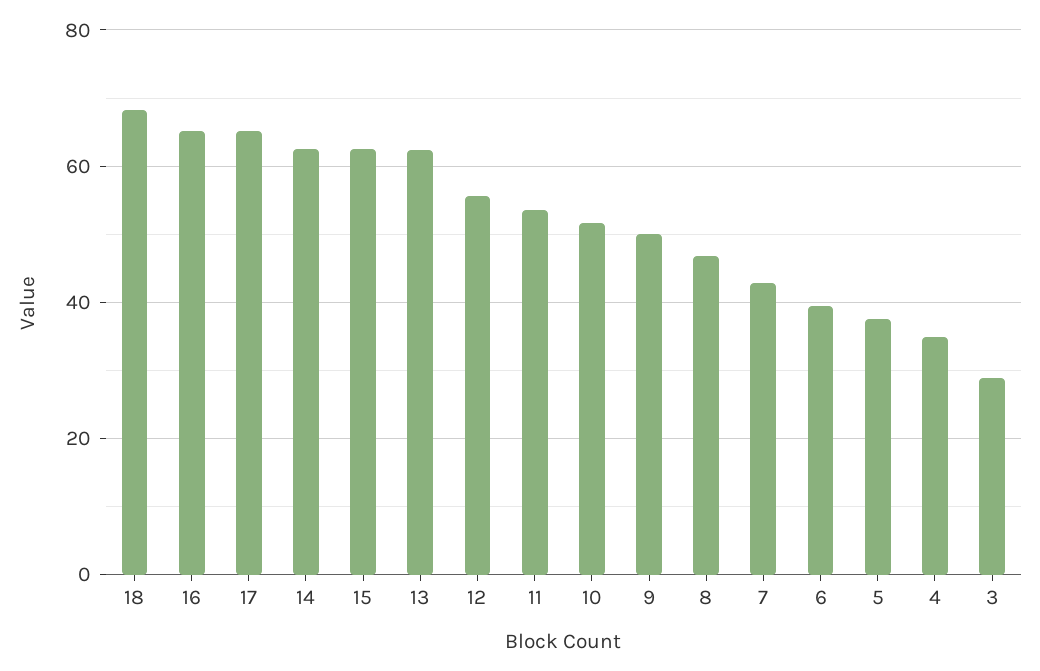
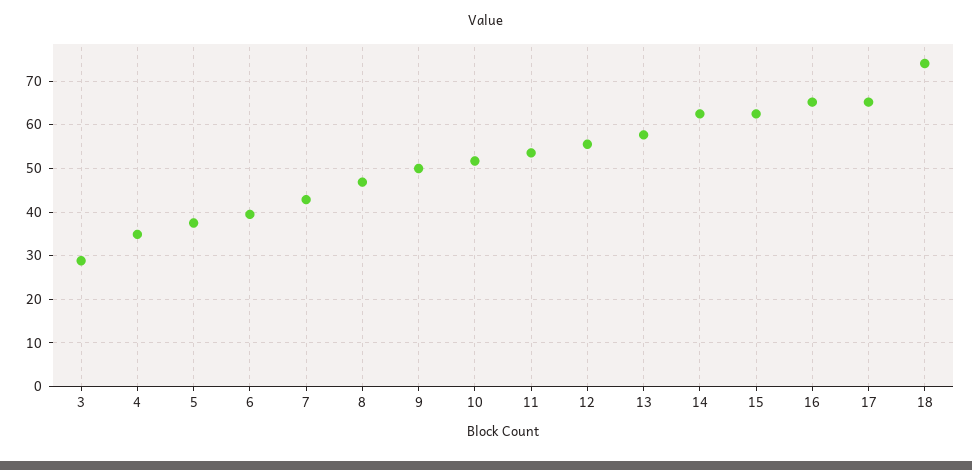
  {
-   "18": 68,
+   "18": 74,
    "16": 66,
    "17": 66,
    "14": 62,
    "15": 62,
-   "13": 62,
+   "13": 58,
    "12": 56,
    "11": 54,
    "10": 52,
    "9": 50,
    "8": 46,
    "7": 42,
    "6": 40,
    "5": 38,
    "4": 34,
    "3": 28
  }

